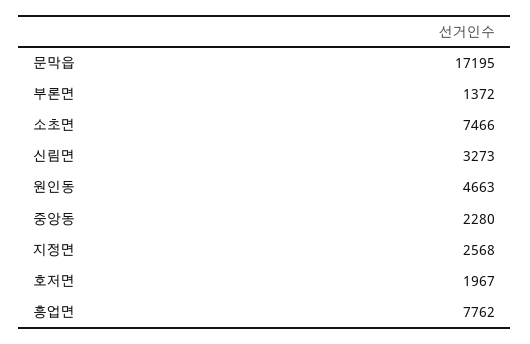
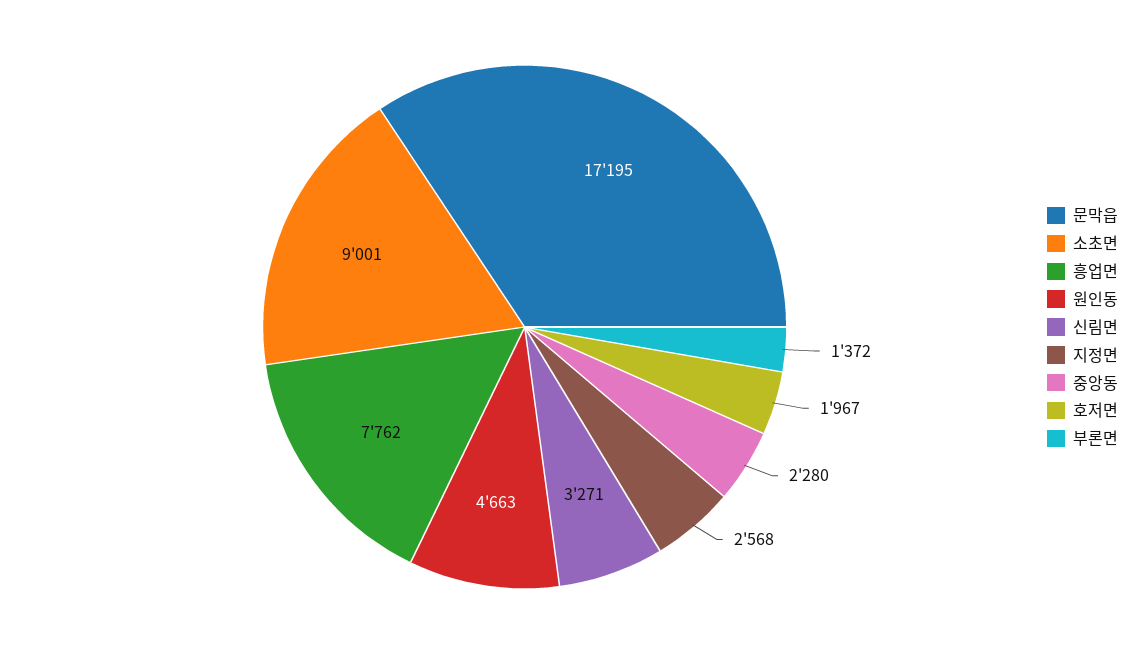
  {
    "문막읍": 17195,
    "부론면": 1372,
-   "소초면": 7466,
+   "소초면": 9001,
-   "신림면": 3273,
+   "신림면": 3271,
    "원인동": 4663,
    "중앙동": 2280,
    "지정면": 2568,
    "호저면": 1967,
    "흥업면": 7762
  }

